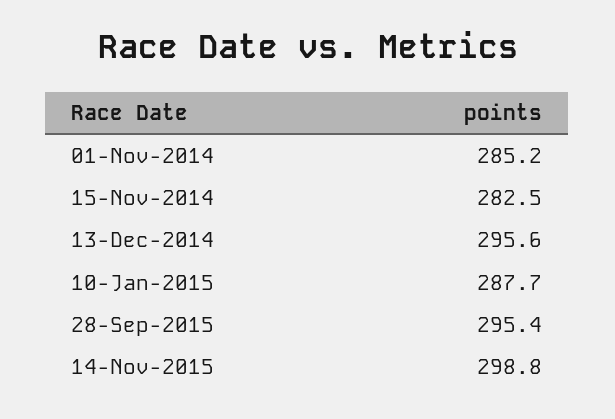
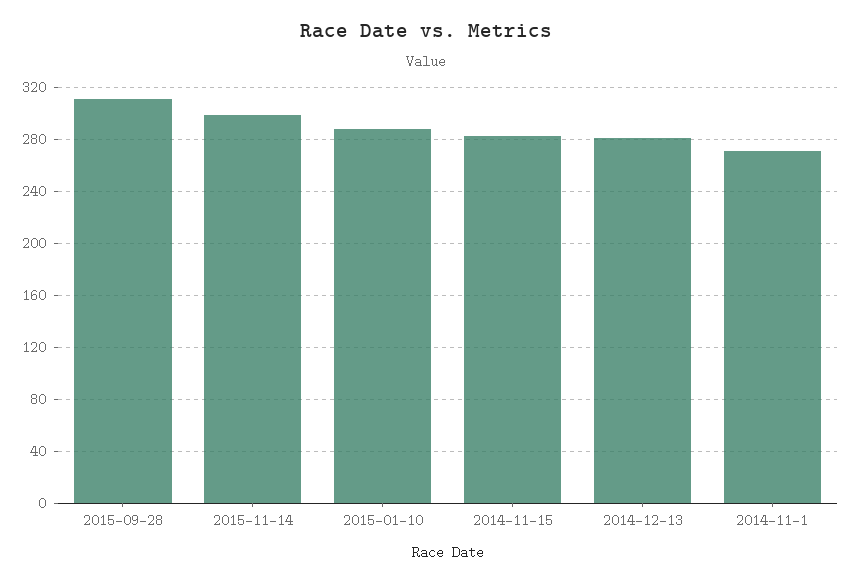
  {
-   "01-Nov-2014": 285.2,
+   "01-Nov-2014": 270,
    "15-Nov-2014": 282.5,
-   "13-Dec-2014": 295.6,
+   "13-Dec-2014": 280,
    "10-Jan-2015": 287.7,
-   "28-Sep-2015": 295.4,
+   "28-Sep-2015": 310,
    "14-Nov-2015": 298.8
  }

